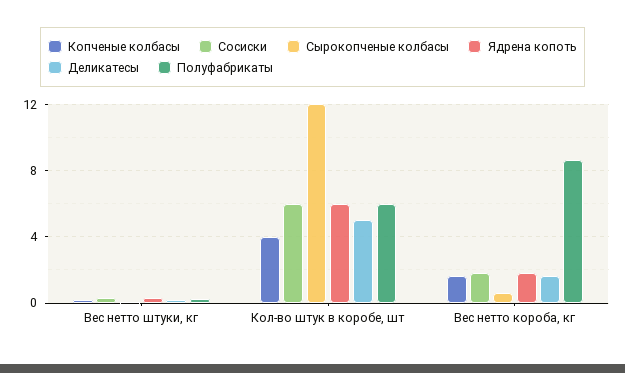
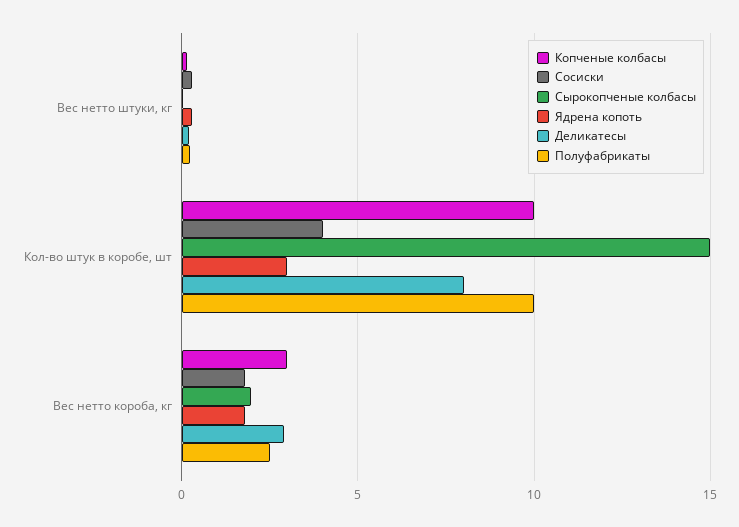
  {
    "Копченые колбасы": {
      "Вес нетто штуки, кг": 0,
-     "Кол-во штук в коробе, шт": 4,
+     "Кол-во штук в коробе, шт": 10,
-     "Вес нетто короба, кг": 1.5
+     "Вес нетто короба, кг": 3
    },
    "Сосиски": {
      "Вес нетто штуки, кг": 0.5,
-     "Кол-во штук в коробе, шт": 6,
+     "Кол-во штук в коробе, шт": 4,
      "Вес нетто короба, кг": 2
    },
    "Сырокопченые колбасы": {
      "Вес нетто штуки, кг": 0,
-     "Кол-во штук в коробе, шт": 12,
+     "Кол-во штук в коробе, шт": 15,
-     "Вес нетто короба, кг": 0.5
+     "Вес нетто короба, кг": 2
    },
    "Ядрена копоть": {
      "Вес нетто штуки, кг": 0.5,
-     "Кол-во штук в коробе, шт": 6,
+     "Кол-во штук в коробе, шт": 3,
      "Вес нетто короба, кг": 2
    },
    "Деликатесы": {
      "Вес нетто штуки, кг": 0,
-     "Кол-во штук в коробе, шт": 5,
+     "Кол-во штук в коробе, шт": 8,
-     "Вес нетто короба, кг": 1.5
+     "Вес нетто короба, кг": 3
    },
    "Полуфабрикаты": {
      "Вес нетто штуки, кг": 0.5,
-     "Кол-во штук в коробе, шт": 6,
+     "Кол-во штук в коробе, шт": 10,
-     "Вес нетто короба, кг": 8.5
+     "Вес нетто короба, кг": 2.5
    }
  }

